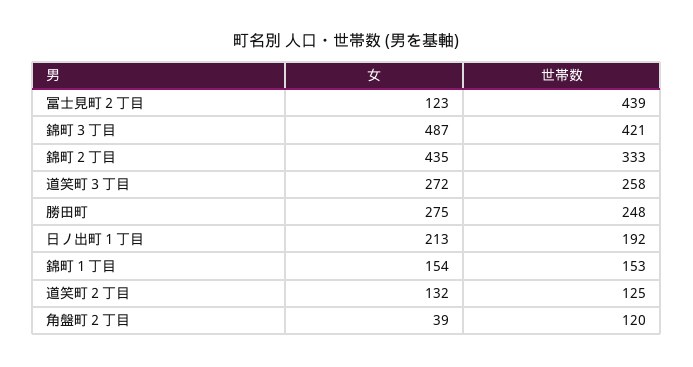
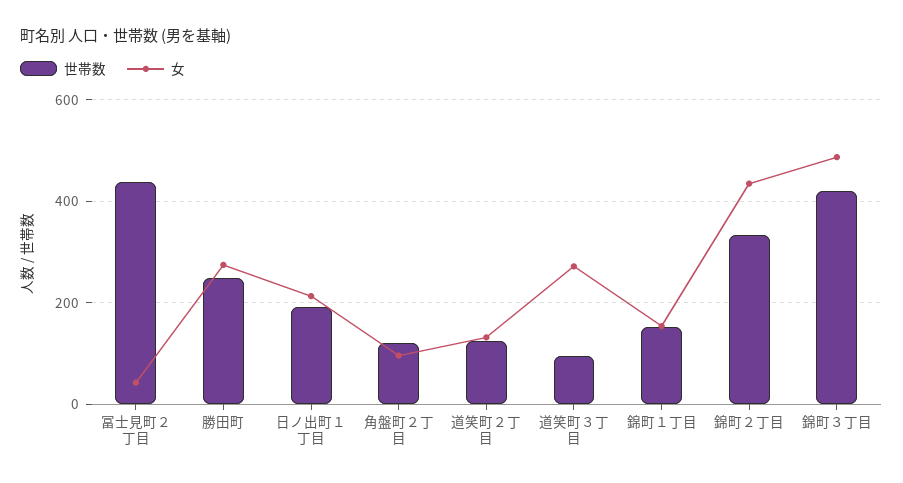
  {
    "女": {
-     "冨士見町２丁目": 123,
+     "冨士見町２丁目": 40,
      "錦町３丁目": 487,
      "錦町２丁目": 435,
      "道笑町３丁目": 272,
      "勝田町": 275,
      "日ノ出町１丁目": 213,
      "錦町１丁目": 154,
      "道笑町２丁目": 132,
-     "角盤町２丁目": 39
+     "角盤町２丁目": 100
    },
    "世帯数": {
      "冨士見町２丁目": 439,
      "錦町３丁目": 421,
      "錦町２丁目": 333,
-     "道笑町３丁目": 258,
+     "道笑町３丁目": 100,
      "勝田町": 248,
      "日ノ出町１丁目": 192,
      "錦町１丁目": 153,
      "道笑町２丁目": 125,
      "角盤町２丁目": 120
    }
  }

